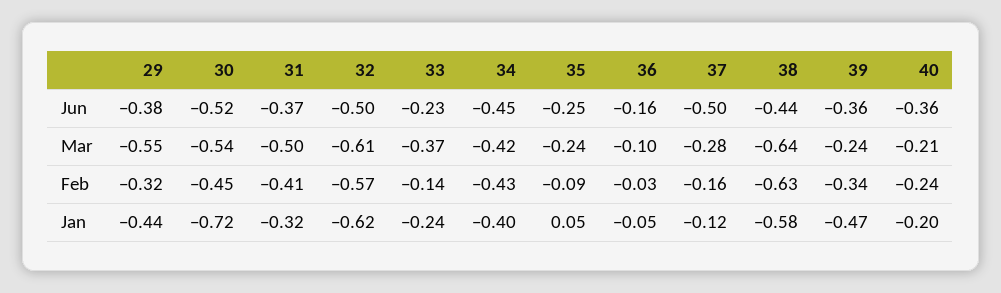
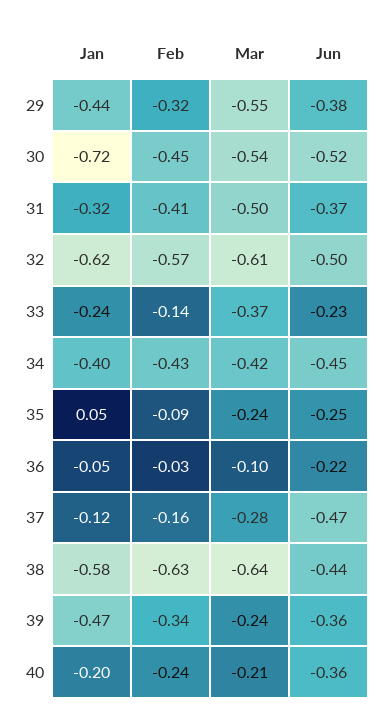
  {
    "29": {
      "Jun": -0.38,
      "Mar": -0.55,
      "Feb": -0.32,
      "Jan": -0.44
    },
    "30": {
      "Jun": -0.52,
      "Mar": -0.54,
      "Feb": -0.45,
      "Jan": -0.72
    },
    "31": {
      "Jun": -0.37,
      "Mar": -0.5,
      "Feb": -0.41,
      "Jan": -0.32
    },
    "32": {
      "Jun": -0.5,
      "Mar": -0.61,
      "Feb": -0.57,
      "Jan": -0.62
    },
    "33": {
      "Jun": -0.23,
      "Mar": -0.37,
      "Feb": -0.14,
      "Jan": -0.24
    },
    "34": {
      "Jun": -0.45,
      "Mar": -0.42,
      "Feb": -0.43,
      "Jan": -0.4
    },
    "35": {
      "Jun": -0.25,
      "Mar": -0.24,
      "Feb": -0.09,
      "Jan": 0.05
    },
    "36": {
-     "Jun": -0.16,
+     "Jun": -0.22,
      "Mar": -0.1,
      "Feb": -0.03,
      "Jan": -0.05
    },
    "37": {
-     "Jun": -0.5,
+     "Jun": -0.47,
      "Mar": -0.28,
      "Feb": -0.16,
      "Jan": -0.12
    },
    "38": {
      "Jun": -0.44,
      "Mar": -0.64,
      "Feb": -0.63,
      "Jan": -0.58
    },
    "39": {
      "Jun": -0.36,
      "Mar": -0.24,
      "Feb": -0.34,
      "Jan": -0.47
    },
    "40": {
      "Jun": -0.36,
      "Mar": -0.21,
      "Feb": -0.24,
      "Jan": -0.2
    }
  }

